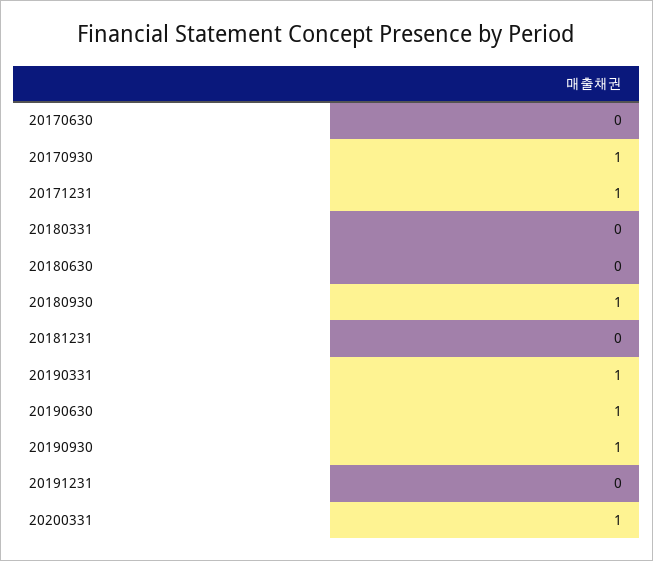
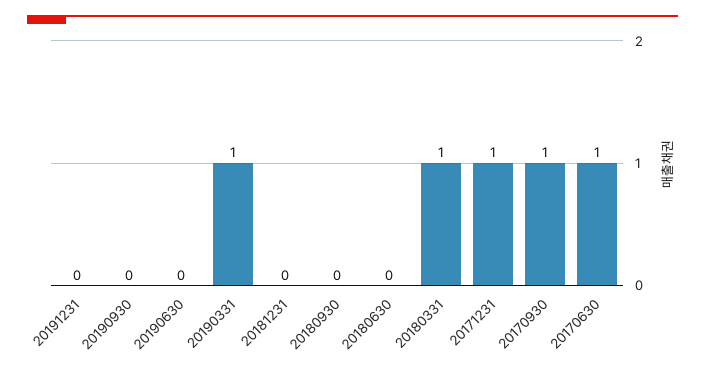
  {
-   "20170630": 0,
+   "20170630": 1,
    "20170930": 1,
    "20171231": 1,
-   "20180331": 0,
+   "20180331": 1,
    "20180630": 0,
-   "20180930": 1,
+   "20180930": 0,
    "20181231": 0,
    "20190331": 1,
-   "20190630": 1,
+   "20190630": 0,
-   "20190930": 1,
+   "20190930": 0,
-   "20191231": 0,
+   "20191231": 0
-   "20200331": 1
  }

